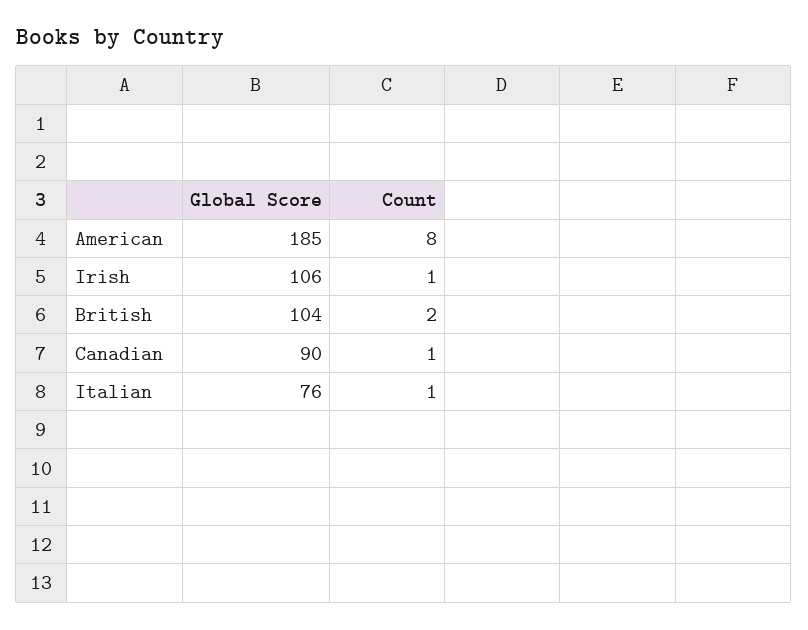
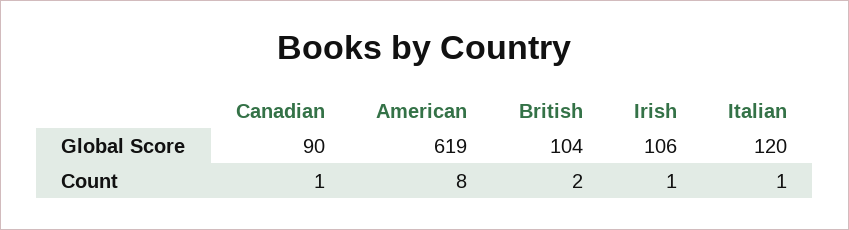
  {
    "Global Score": {
-     "American": 185,
+     "American": 619,
      "Irish": 106,
      "British": 104,
      "Canadian": 90,
-     "Italian": 76
+     "Italian": 120
    },
    "Count": {
      "American": 8,
      "Irish": 1,
      "British": 2,
      "Canadian": 1,
      "Italian": 1
    }
  }

